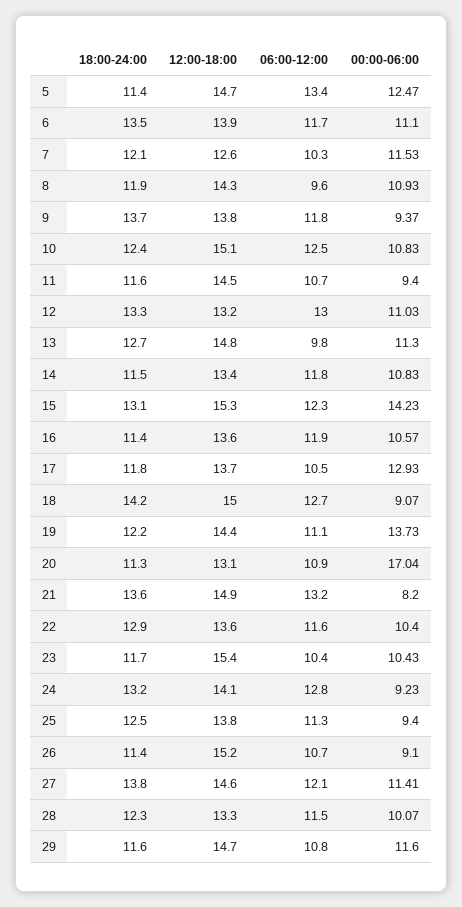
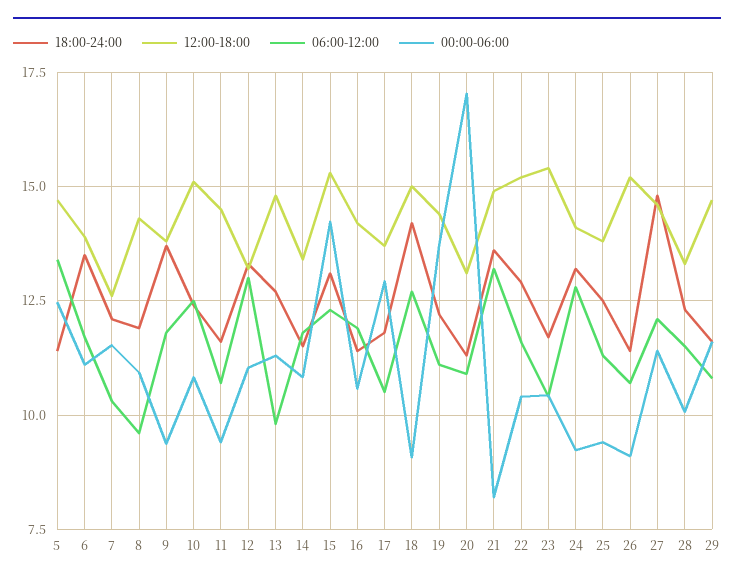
  {
    "18:00-24:00": {
      "5": 11.4,
      "6": 13.5,
      "7": 12.1,
      "8": 11.9,
      "9": 13.7,
      "10": 12.4,
      "11": 11.6,
      "12": 13.3,
      "13": 12.7,
      "14": 11.5,
      "15": 13.1,
      "16": 11.4,
      "17": 11.8,
      "18": 14.2,
      "19": 12.2,
      "20": 11.3,
      "21": 13.6,
      "22": 12.9,
      "23": 11.7,
      "24": 13.2,
      "25": 12.5,
      "26": 11.4,
-     "27": 13.8,
+     "27": 14.75,
      "28": 12.3,
      "29": 11.6
    },
    "12:00-18:00": {
      "5": 14.7,
      "6": 13.9,
      "7": 12.6,
      "8": 14.3,
      "9": 13.8,
      "10": 15.1,
      "11": 14.5,
      "12": 13.2,
      "13": 14.8,
      "14": 13.4,
      "15": 15.3,
-     "16": 13.6,
+     "16": 14.25,
      "17": 13.7,
      "18": 15,
      "19": 14.4,
      "20": 13.1,
      "21": 14.9,
-     "22": 13.6,
+     "22": 15.25,
      "23": 15.4,
      "24": 14.1,
      "25": 13.8,
      "26": 15.2,
      "27": 14.6,
      "28": 13.3,
      "29": 14.7
    },
    "06:00-12:00": {
      "5": 13.4,
      "6": 11.7,
      "7": 10.3,
      "8": 9.6,
      "9": 11.8,
      "10": 12.5,
      "11": 10.7,
      "12": 13,
      "13": 9.8,
      "14": 11.8,
      "15": 12.3,
      "16": 11.9,
      "17": 10.5,
      "18": 12.7,
      "19": 11.1,
      "20": 10.9,
      "21": 13.2,
      "22": 11.6,
      "23": 10.4,
      "24": 12.8,
      "25": 11.3,
      "26": 10.7,
      "27": 12.1,
      "28": 11.5,
      "29": 10.8
    },
    "00:00-06:00": {
      "5": 12.47,
      "6": 11.1,
      "7": 11.53,
      "8": 10.93,
      "9": 9.37,
      "10": 10.83,
      "11": 9.4,
      "12": 11.03,
      "13": 11.3,
      "14": 10.83,
      "15": 14.23,
      "16": 10.57,
      "17": 12.93,
      "18": 9.07,
      "19": 13.73,
      "20": 17.04,
      "21": 8.2,
      "22": 10.4,
      "23": 10.43,
      "24": 9.23,
      "25": 9.4,
      "26": 9.1,
      "27": 11.41,
      "28": 10.07,
      "29": 11.6
    }
  }

